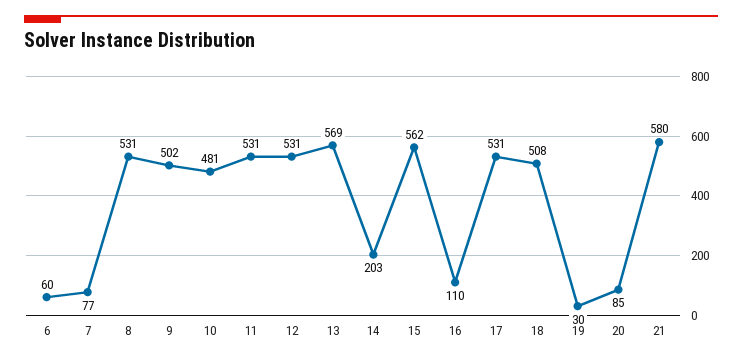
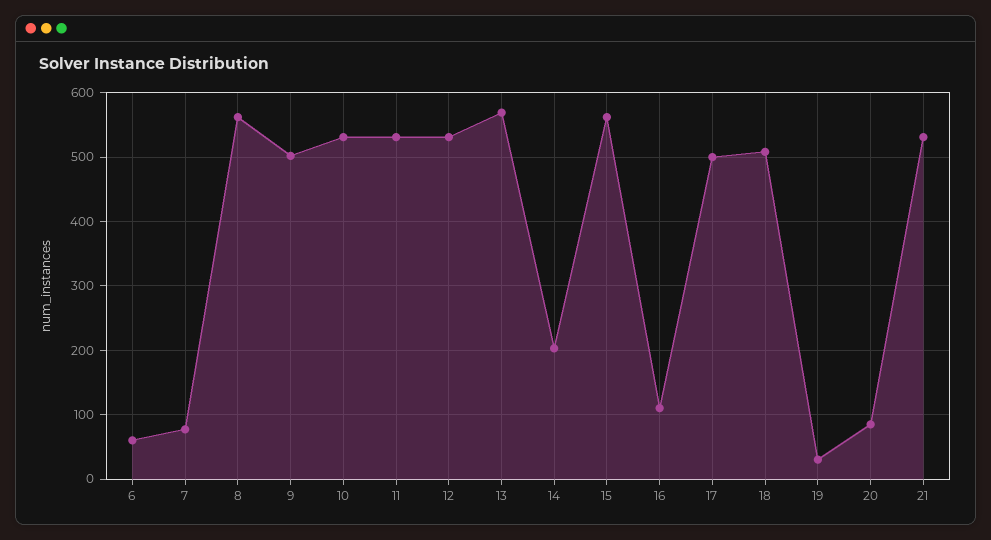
  {
    "6": 60,
    "7": 77,
-   "8": 531,
+   "8": 560,
    "9": 502,
-   "10": 481,
+   "10": 530,
    "11": 531,
    "12": 531,
    "13": 569,
    "14": 203,
    "15": 562,
    "16": 110,
-   "17": 531,
+   "17": 500,
    "18": 508,
    "19": 30,
    "20": 85,
-   "21": 580
+   "21": 530
  }

